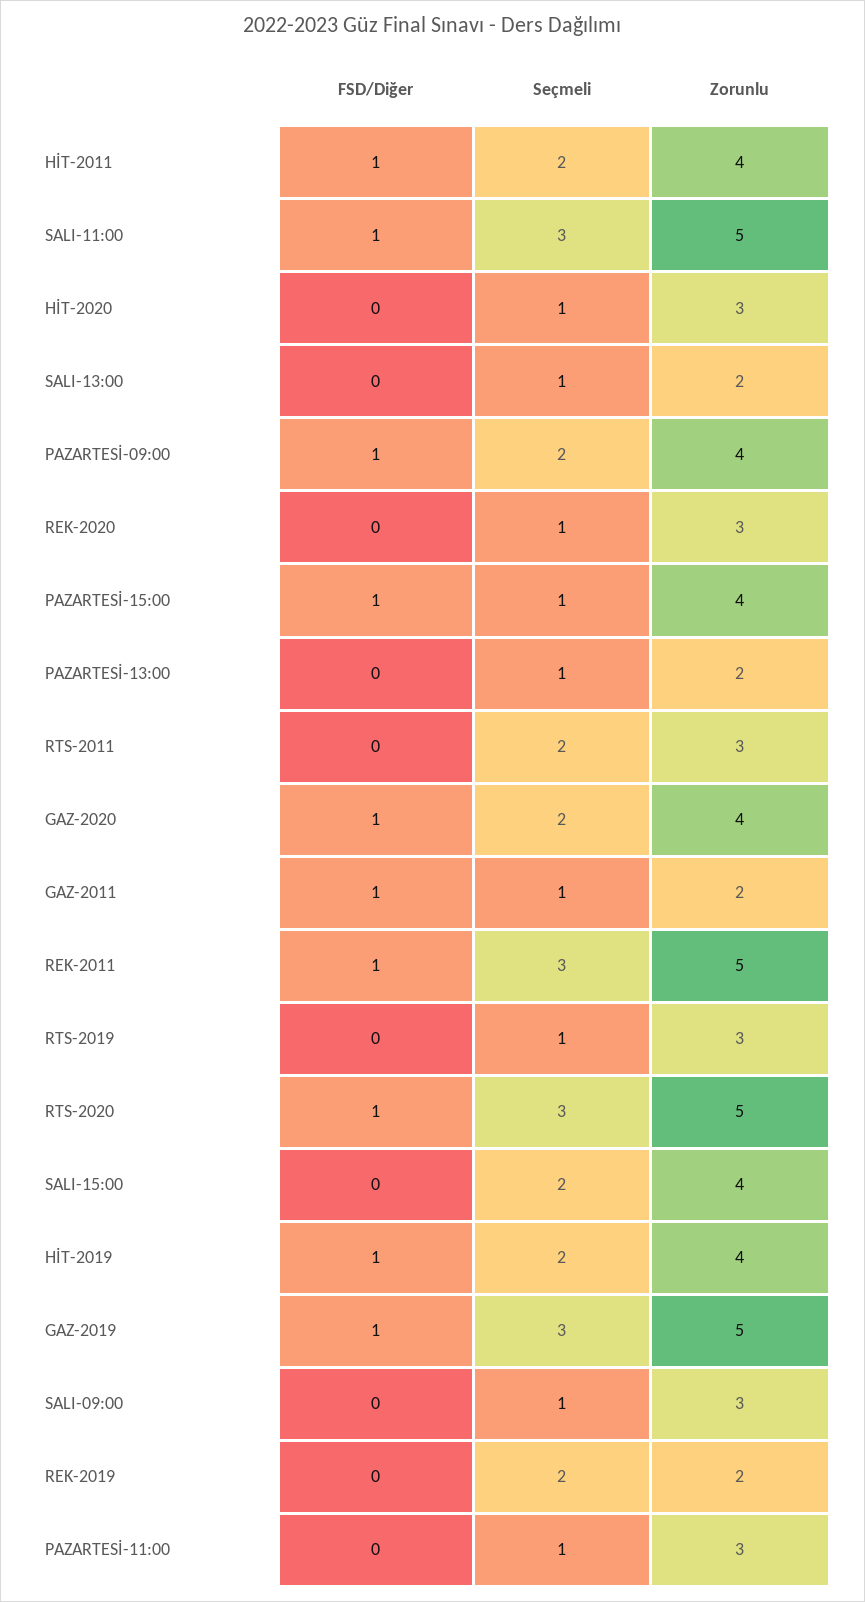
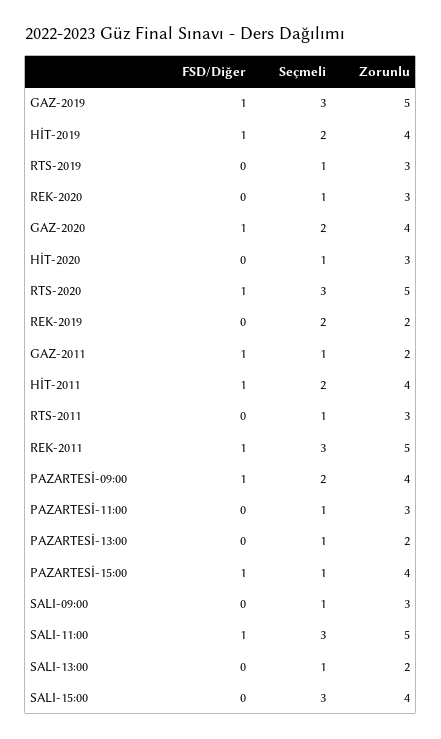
  {
    "FSD/Diğer": {
      "HİT-2011": 1,
      "SALI-11:00": 1,
      "HİT-2020": 0,
      "SALI-13:00": 0,
      "PAZARTESİ-09:00": 1,
      "REK-2020": 0,
      "PAZARTESİ-15:00": 1,
      "PAZARTESİ-13:00": 0,
      "RTS-2011": 0,
      "GAZ-2020": 1,
      "GAZ-2011": 1,
      "REK-2011": 1,
      "RTS-2019": 0,
      "RTS-2020": 1,
      "SALI-15:00": 0,
      "HİT-2019": 1,
      "GAZ-2019": 1,
      "SALI-09:00": 0,
      "REK-2019": 0,
      "PAZARTESİ-11:00": 0
    },
    "Seçmeli": {
      "HİT-2011": 2,
      "SALI-11:00": 3,
      "HİT-2020": 1,
      "SALI-13:00": 1,
      "PAZARTESİ-09:00": 2,
      "REK-2020": 1,
      "PAZARTESİ-15:00": 1,
      "PAZARTESİ-13:00": 1,
-     "RTS-2011": 2,
+     "RTS-2011": 1,
      "GAZ-2020": 2,
      "GAZ-2011": 1,
      "REK-2011": 3,
      "RTS-2019": 1,
      "RTS-2020": 3,
-     "SALI-15:00": 2,
+     "SALI-15:00": 3,
      "HİT-2019": 2,
      "GAZ-2019": 3,
      "SALI-09:00": 1,
      "REK-2019": 2,
      "PAZARTESİ-11:00": 1
    },
    "Zorunlu": {
      "HİT-2011": 4,
      "SALI-11:00": 5,
      "HİT-2020": 3,
      "SALI-13:00": 2,
      "PAZARTESİ-09:00": 4,
      "REK-2020": 3,
      "PAZARTESİ-15:00": 4,
      "PAZARTESİ-13:00": 2,
      "RTS-2011": 3,
      "GAZ-2020": 4,
      "GAZ-2011": 2,
      "REK-2011": 5,
      "RTS-2019": 3,
      "RTS-2020": 5,
      "SALI-15:00": 4,
      "HİT-2019": 4,
      "GAZ-2019": 5,
      "SALI-09:00": 3,
      "REK-2019": 2,
      "PAZARTESİ-11:00": 3
    }
  }

